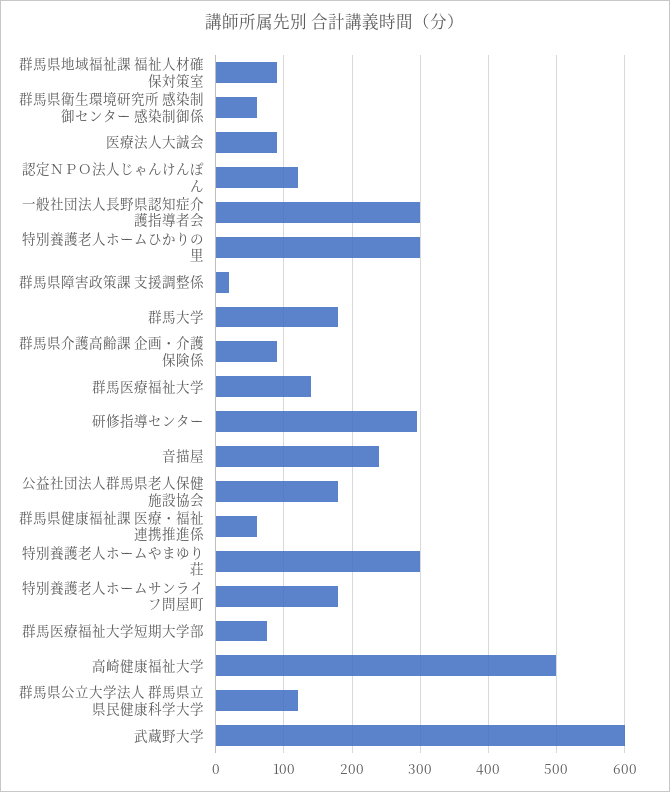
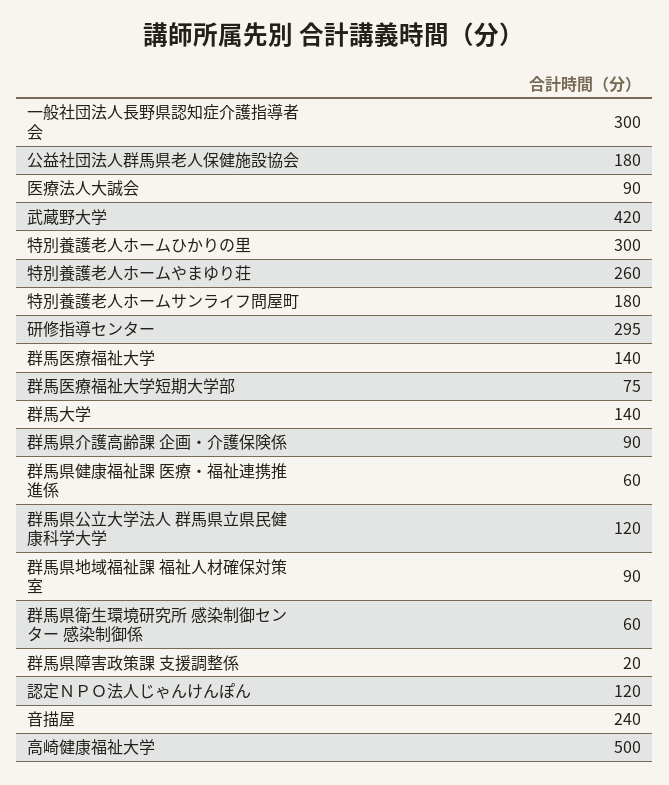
  {
    "群馬県地域福祉課 福祉人材確保対策室": 90,
    "群馬県衛生環境研究所 感染制御センター 感染制御係": 60,
    "医療法人大誠会": 90,
    "認定ＮＰＯ法人じゃんけんぽん": 120,
    "一般社団法人長野県認知症介護指導者会": 300,
    "特別養護老人ホームひかりの里": 300,
    "群馬県障害政策課 支援調整係": 20,
-   "群馬大学": 180,
+   "群馬大学": 140,
    "群馬県介護高齢課 企画・介護保険係": 90,
    "群馬医療福祉大学": 140,
    "研修指導センター": 295,
    "音描屋": 240,
    "公益社団法人群馬県老人保健施設協会": 180,
    "群馬県健康福祉課 医療・福祉連携推進係": 60,
-   "特別養護老人ホームやまゆり荘": 300,
+   "特別養護老人ホームやまゆり荘": 260,
    "特別養護老人ホームサンライフ問屋町": 180,
    "群馬医療福祉大学短期大学部": 75,
    "高崎健康福祉大学": 500,
    "群馬県公立大学法人 群馬県立県民健康科学大学": 120,
-   "武蔵野大学": 600
+   "武蔵野大学": 420
  }

